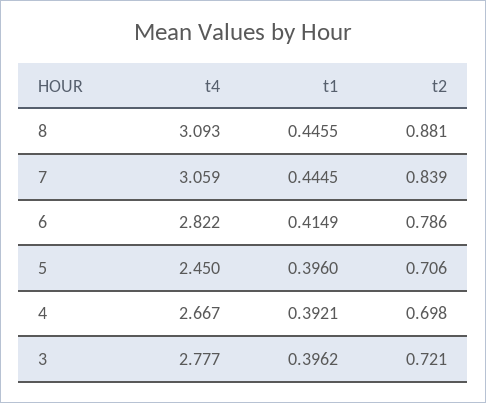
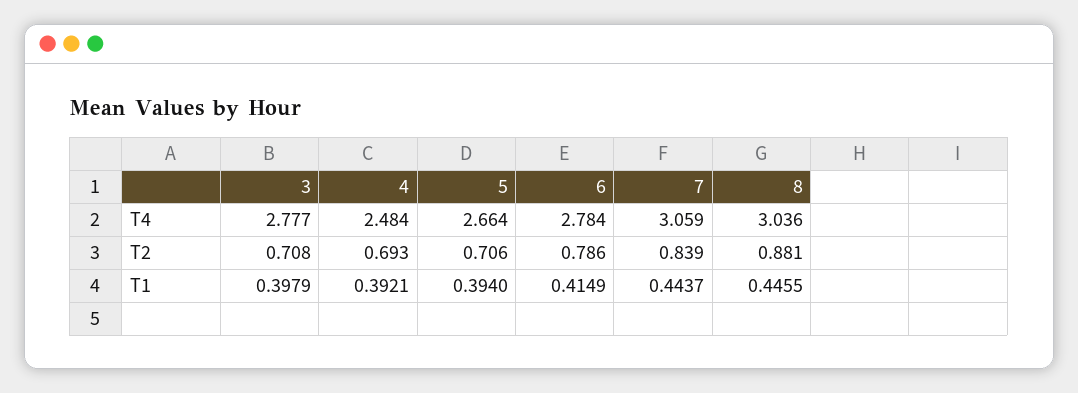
  {
    "t4": {
-     "8": 3.093,
+     "8": 3.036,
      "7": 3.059,
-     "6": 2.822,
+     "6": 2.784,
-     "5": 2.45,
+     "5": 2.664,
-     "4": 2.667,
+     "4": 2.484,
      "3": 2.777
    },
    "t1": {
      "8": 0.4455,
-     "7": 0.4445,
+     "7": 0.4437,
      "6": 0.4149,
-     "5": 0.396,
+     "5": 0.394,
      "4": 0.3921,
-     "3": 0.3962
+     "3": 0.3979
    },
    "t2": {
      "8": 0.881,
      "7": 0.839,
      "6": 0.786,
      "5": 0.706,
-     "4": 0.698,
+     "4": 0.693,
-     "3": 0.721
+     "3": 0.708
    }
  }

